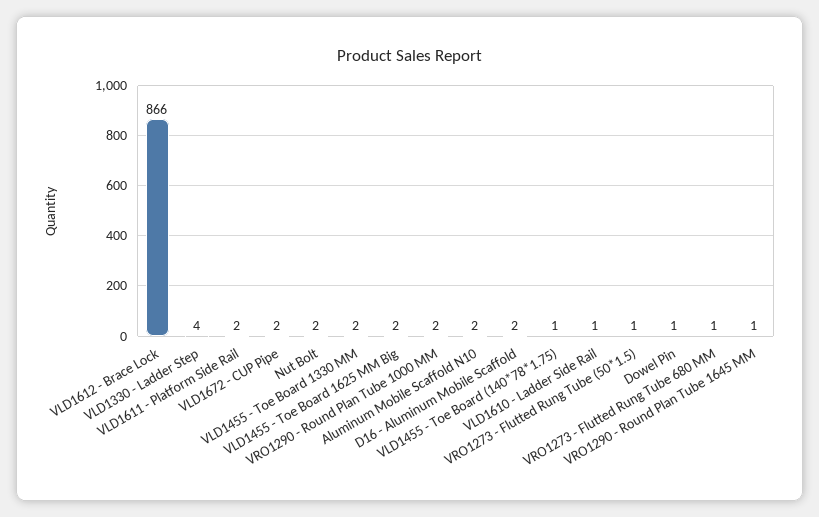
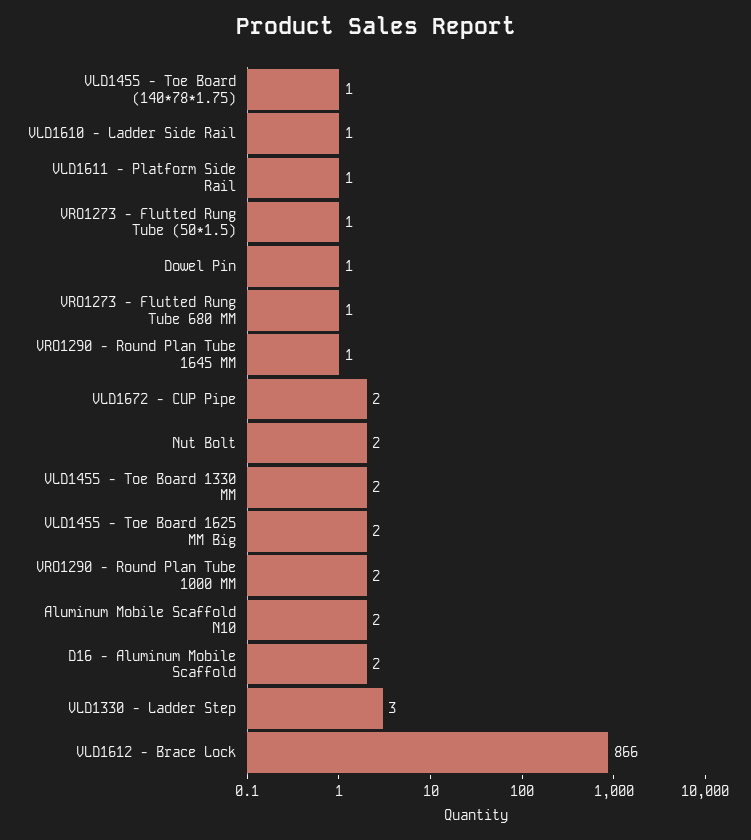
  {
    "VLD1612 - Brace Lock": 866,
-   "VLD1330 - Ladder Step": 4,
+   "VLD1330 - Ladder Step": 3,
-   "VLD1611 - Platform Side Rail": 2,
+   "VLD1611 - Platform Side Rail": 1,
    "VLD1672 - CUP Pipe": 2,
    "Nut Bolt": 2,
    "VLD1455 - Toe Board 1330 MM": 2,
    "VLD1455 - Toe Board 1625 MM Big": 2,
    "VRO1290 - Round Plan Tube 1000 MM": 2,
    "Aluminum Mobile Scaffold N10": 2,
    "D16 - Aluminum Mobile Scaffold": 2,
    "VLD1455 - Toe Board (140*78*1.75)": 1,
    "VLD1610 - Ladder Side Rail": 1,
    "VRO1273 - Flutted Rung Tube (50*1.5)": 1,
    "Dowel Pin": 1,
    "VRO1273 - Flutted Rung Tube 680 MM": 1,
    "VRO1290 - Round Plan Tube 1645 MM": 1
  }

